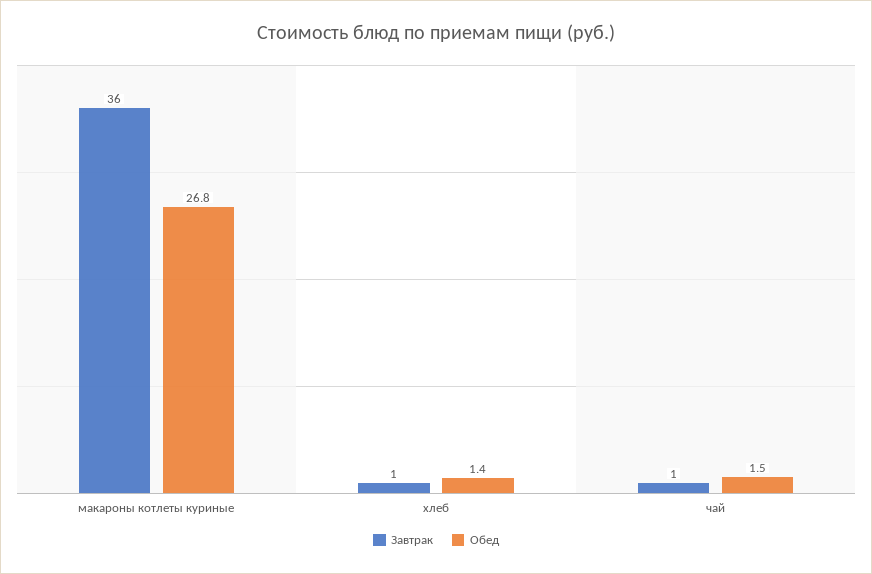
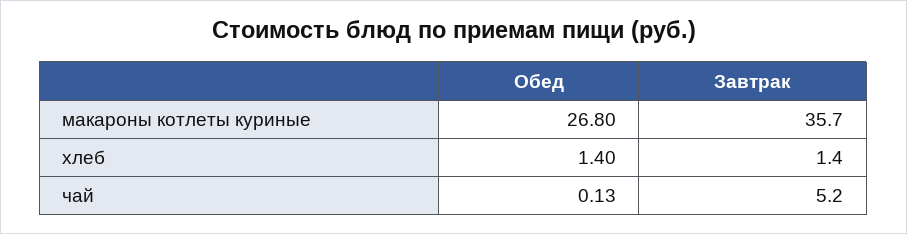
  {
    "Завтрак": {
      "макароны котлеты куриные": 35.7,
      "хлеб": 1.4,
-     "чай": 1
+     "чай": 5.2
    },
    "Обед": {
      "макароны котлеты куриные": 26.8,
      "хлеб": 1.4,
-     "чай": 1.5
+     "чай": 0.13
    }
  }

